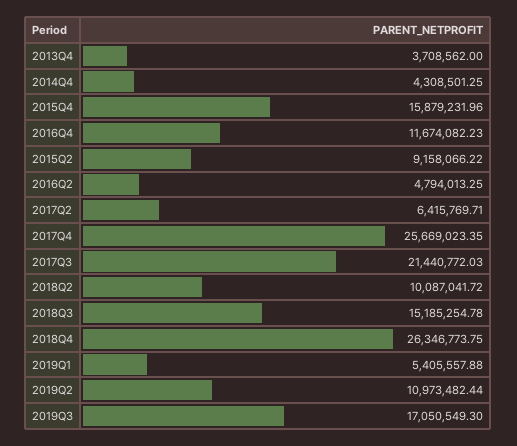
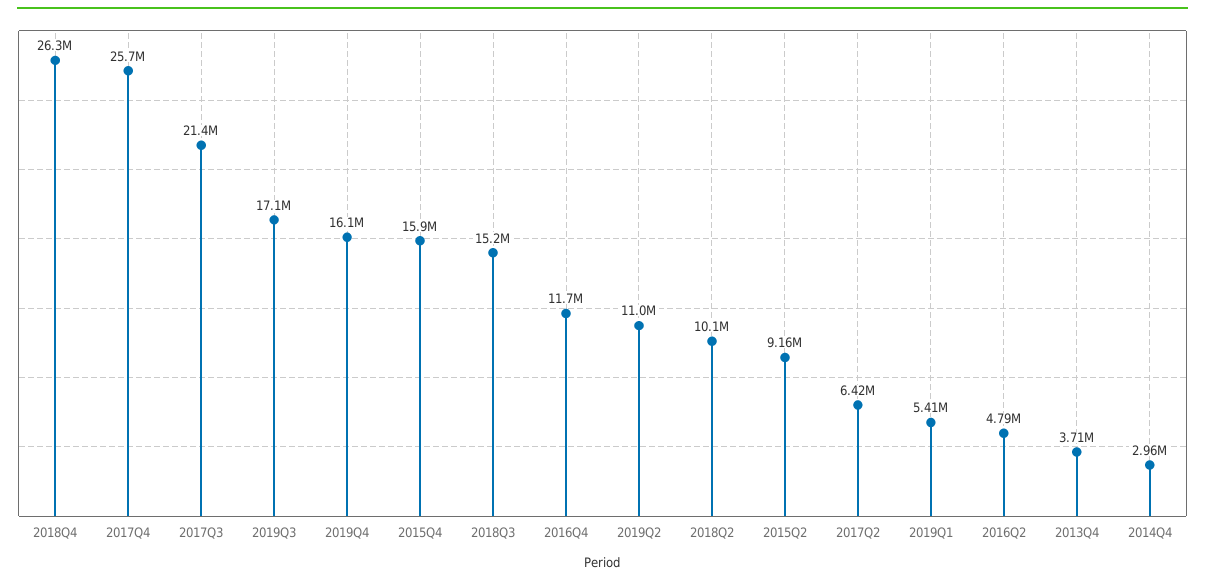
  {
    "2013Q4": 3708562,
-   "2014Q4": 4308501.25,
+   "2014Q4": 2960000,
    "2015Q4": 15879231.96,
    "2016Q4": 11674082.23,
    "2015Q2": 9158066.22,
    "2016Q2": 4794013.25,
    "2017Q2": 6415769.71,
    "2017Q4": 25669023.35,
    "2017Q3": 21440772.03,
    "2018Q2": 10087041.72,
    "2018Q3": 15185254.78,
    "2018Q4": 26346773.75,
    "2019Q1": 5405557.88,
    "2019Q2": 10973482.44,
-   "2019Q3": 17050549.3
+   "2019Q3": 17050549.3,
+   "2019Q4": 16100000
  }

